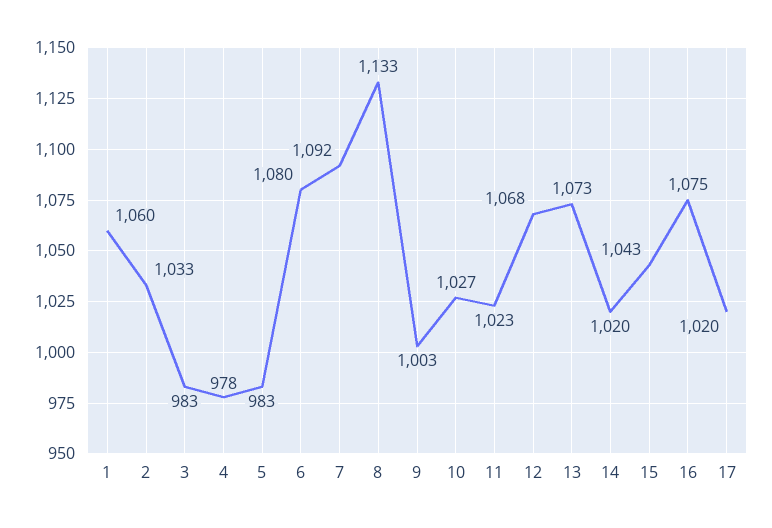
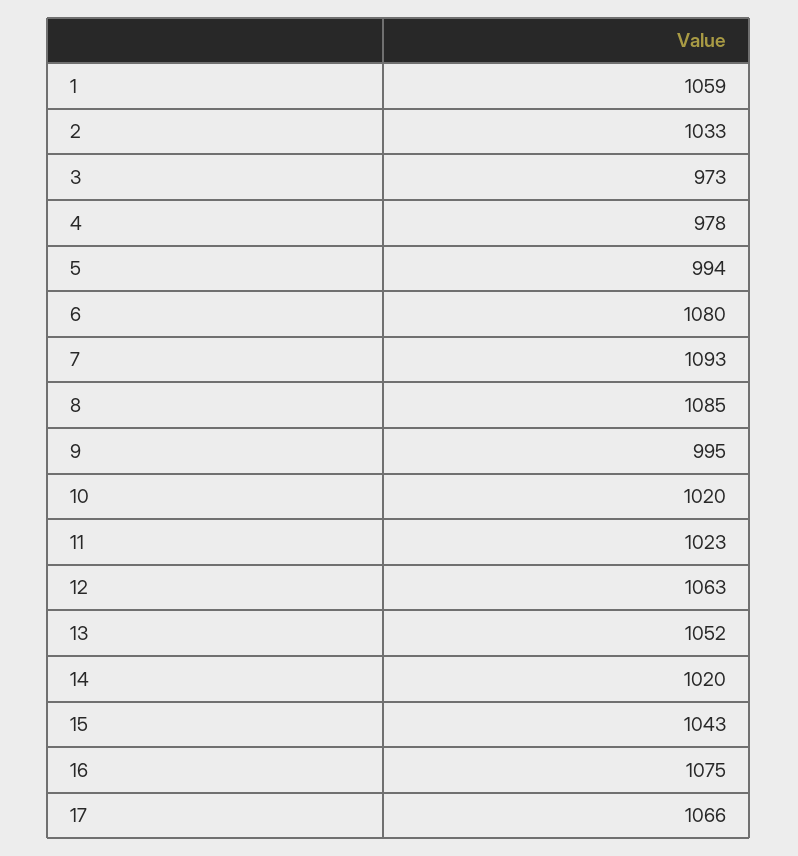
  {
-   "1": 1060,
+   "1": 1059,
    "2": 1033,
-   "3": 983,
+   "3": 973,
    "4": 978,
-   "5": 983,
+   "5": 994,
    "6": 1080,
-   "7": 1092,
+   "7": 1093,
-   "8": 1133,
+   "8": 1085,
-   "9": 1003,
+   "9": 995,
-   "10": 1027,
+   "10": 1020,
    "11": 1023,
-   "12": 1068,
+   "12": 1063,
-   "13": 1073,
+   "13": 1052,
    "14": 1020,
    "15": 1043,
    "16": 1075,
-   "17": 1020
+   "17": 1066
  }

